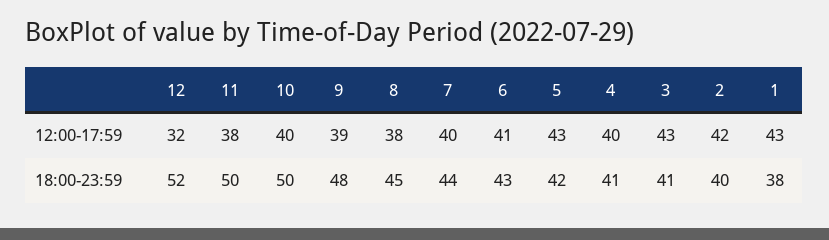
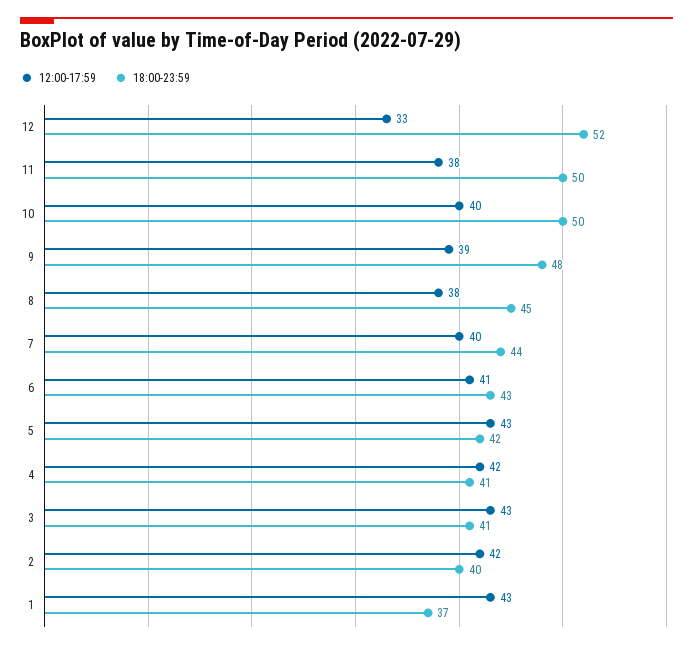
  {
    "12:00-17:59": {
-     "12": 32,
+     "12": 33,
      "11": 38,
      "10": 40,
      "9": 39,
      "8": 38,
      "7": 40,
      "6": 41,
      "5": 43,
-     "4": 40,
+     "4": 42,
      "3": 43,
      "2": 42,
      "1": 43
    },
    "18:00-23:59": {
      "12": 52,
      "11": 50,
      "10": 50,
      "9": 48,
      "8": 45,
      "7": 44,
      "6": 43,
      "5": 42,
      "4": 41,
      "3": 41,
      "2": 40,
-     "1": 38
+     "1": 37
    }
  }

